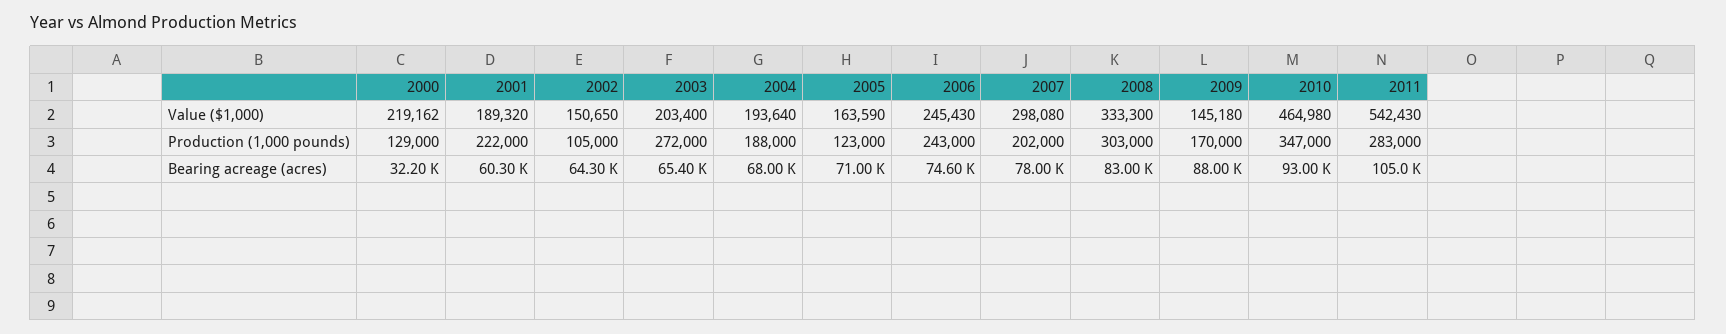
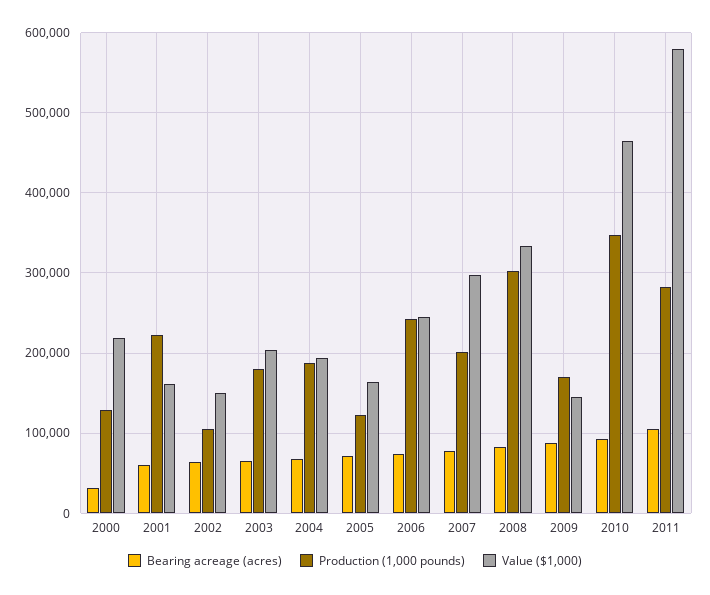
  {
    "Value ($1,000)": {
      "2000": 219162,
-     "2001": 189320,
+     "2001": 160000,
      "2002": 150650,
      "2003": 203400,
      "2004": 193640,
      "2005": 163590,
      "2006": 245430,
      "2007": 298080,
      "2008": 333300,
      "2009": 145180,
      "2010": 464980,
-     "2011": 542430
+     "2011": 580000
    },
    "Production (1,000 pounds)": {
      "2000": 129000,
      "2001": 222000,
      "2002": 105000,
-     "2003": 272000,
+     "2003": 180000,
      "2004": 188000,
      "2005": 123000,
      "2006": 243000,
      "2007": 202000,
      "2008": 303000,
      "2009": 170000,
      "2010": 347000,
      "2011": 283000
    },
    "Bearing acreage (acres)": {
      "2000": 32200,
      "2001": 60300,
      "2002": 64300,
      "2003": 65400,
      "2004": 68000,
      "2005": 71000,
      "2006": 74600,
      "2007": 78000,
      "2008": 83000,
      "2009": 88000,
      "2010": 93000,
      "2011": 105000
    }
  }

